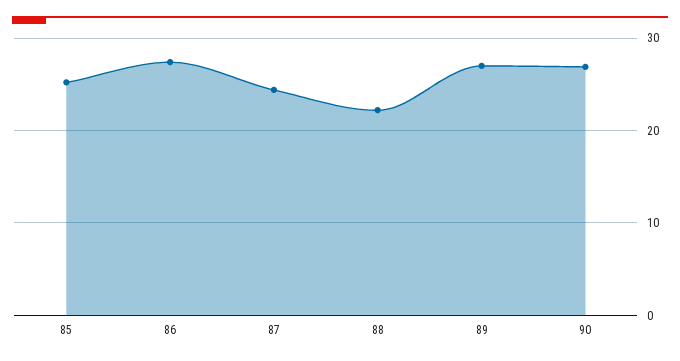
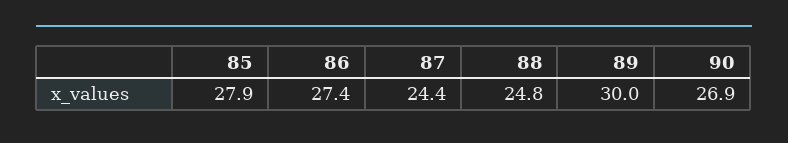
  {
-   "85": 25,
+   "85": 27.9,
    "86": 27.4,
    "87": 24.4,
-   "88": 22,
+   "88": 24.8,
-   "89": 27,
+   "89": 30,
    "90": 26.9
  }

